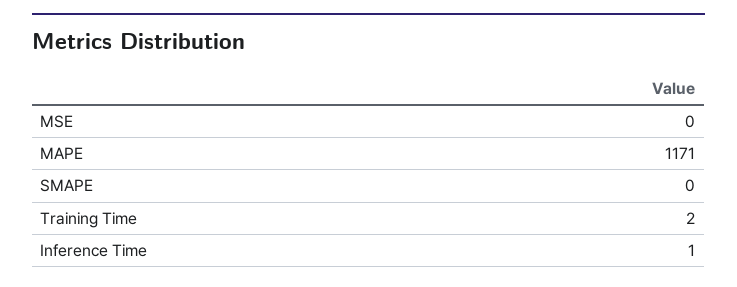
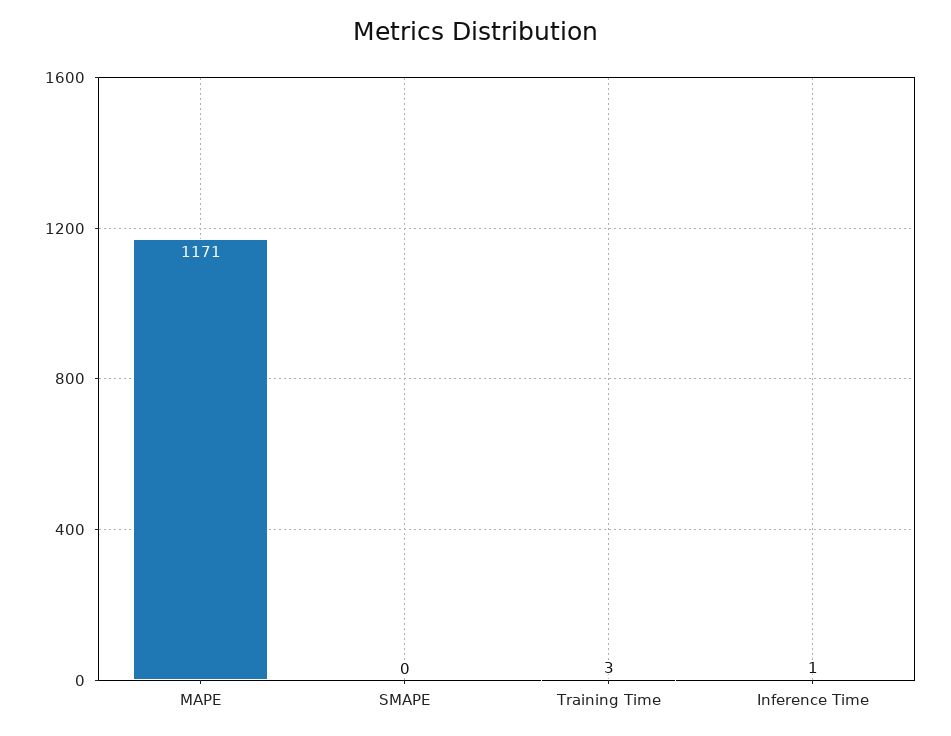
  {
-   "MSE": 0,
    "MAPE": 1171,
    "SMAPE": 0,
-   "Training Time": 2,
+   "Training Time": 3,
    "Inference Time": 1
  }

